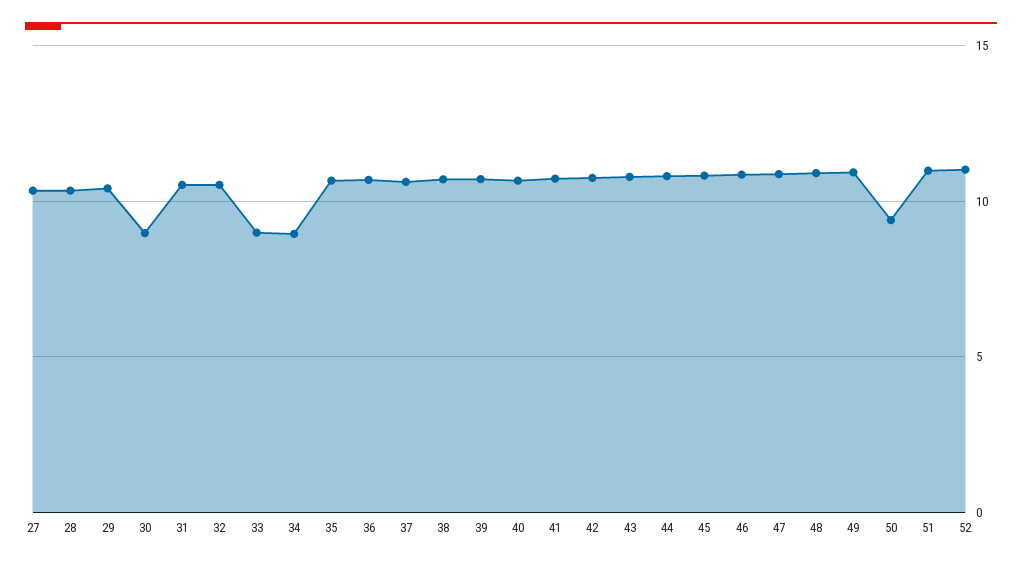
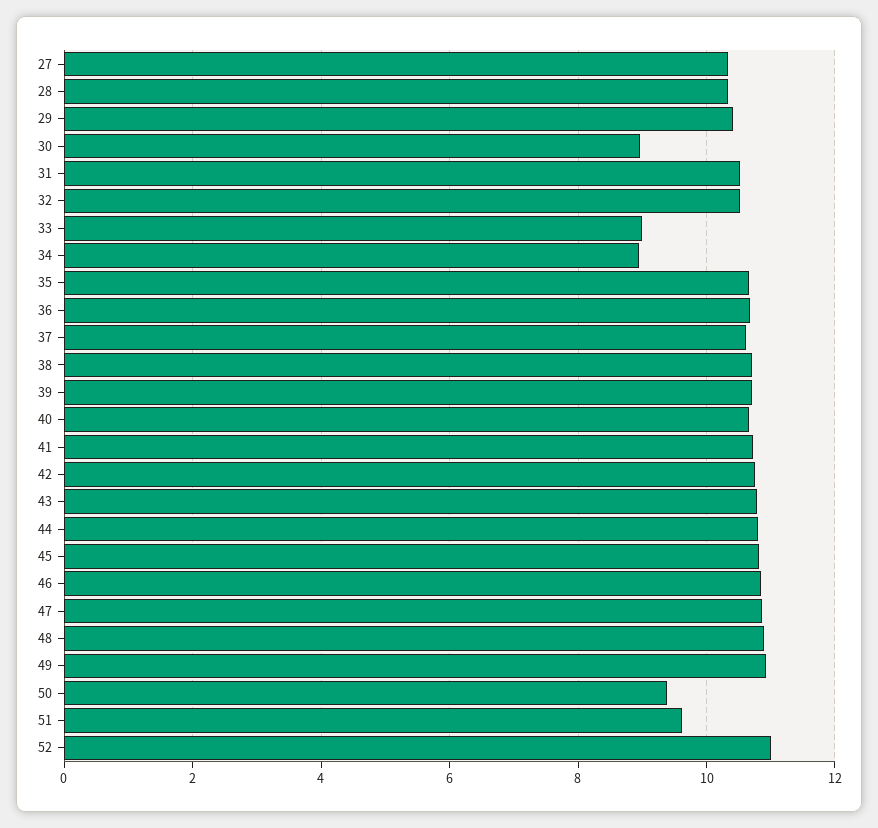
  {
    "27": 10.4,
    "28": 10.4,
    "29": 10.4,
    "30": 9,
    "31": 10.6,
    "32": 10.6,
    "33": 9,
    "34": 9,
    "35": 10.6,
    "36": 10.6,
    "37": 10.6,
    "38": 10.8,
    "39": 10.8,
    "40": 10.6,
    "41": 10.8,
    "42": 10.8,
    "43": 10.8,
    "44": 10.8,
    "45": 10.8,
    "46": 10.8,
    "47": 10.8,
    "48": 11,
    "49": 11,
    "50": 9.4,
-   "51": 11,
+   "51": 9.6,
    "52": 11
  }

